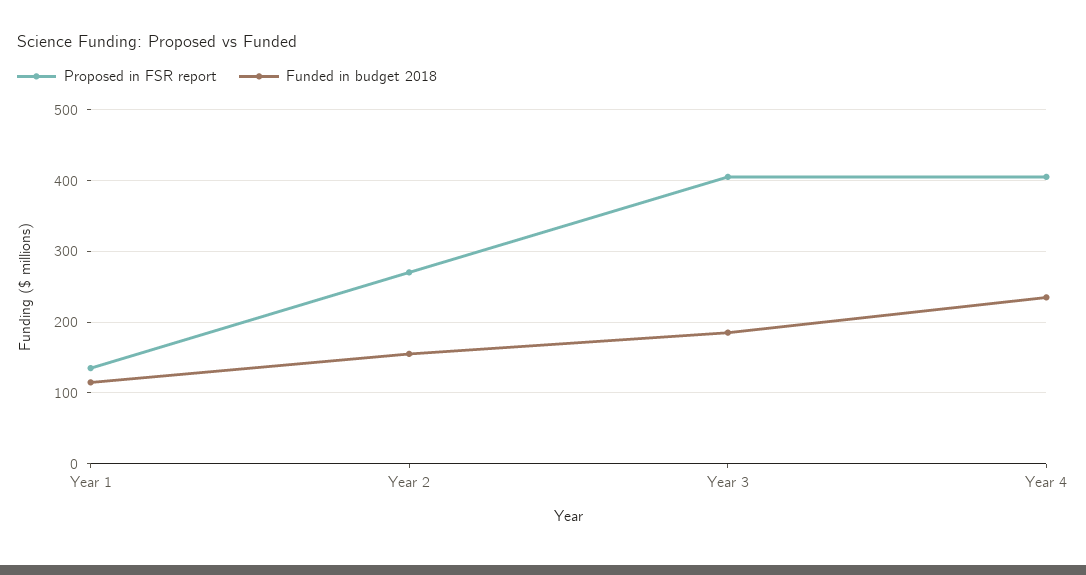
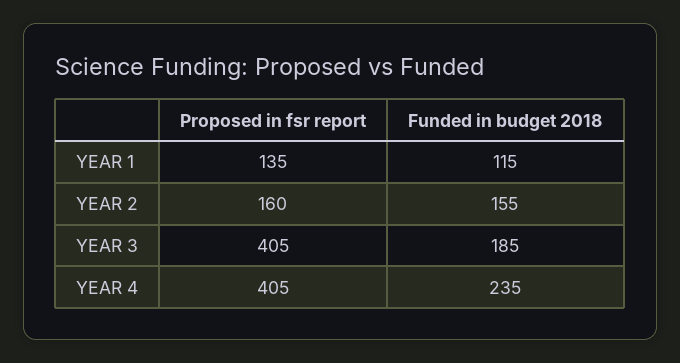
  {
    "Proposed in FSR report": {
      "Year 1": 135,
-     "Year 2": 270,
+     "Year 2": 160,
      "Year 3": 405,
      "Year 4": 405
    },
    "Funded in budget 2018": {
      "Year 1": 115,
      "Year 2": 155,
      "Year 3": 185,
      "Year 4": 235
    }
  }

